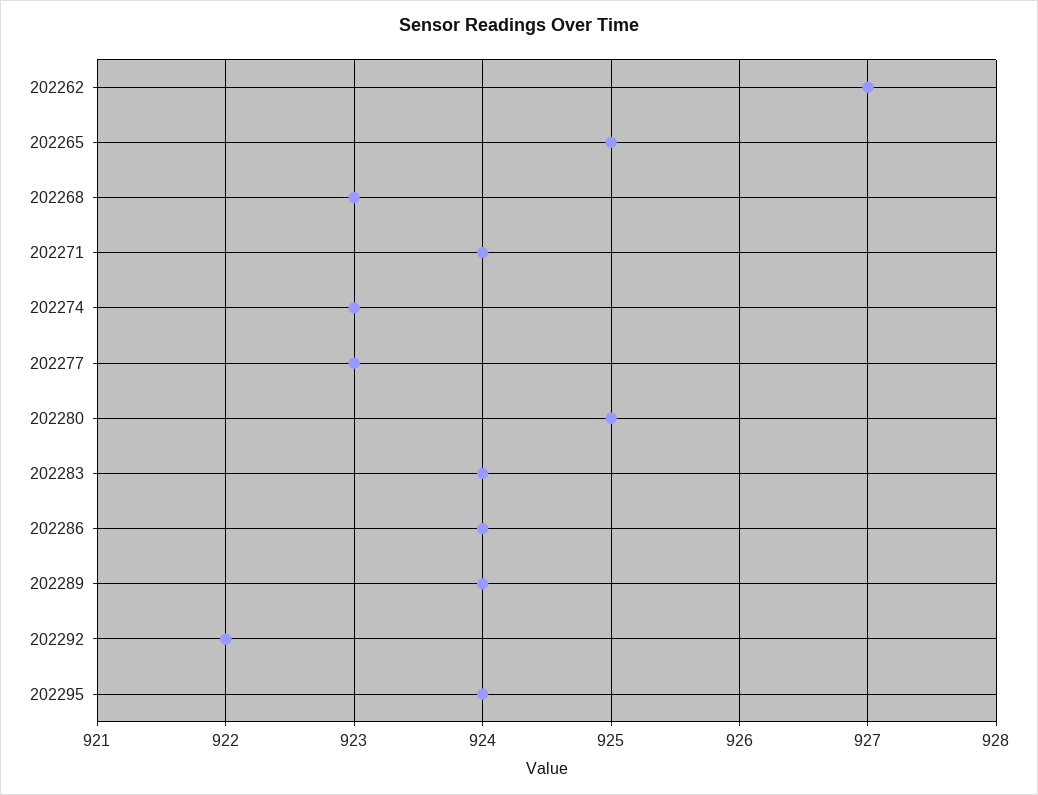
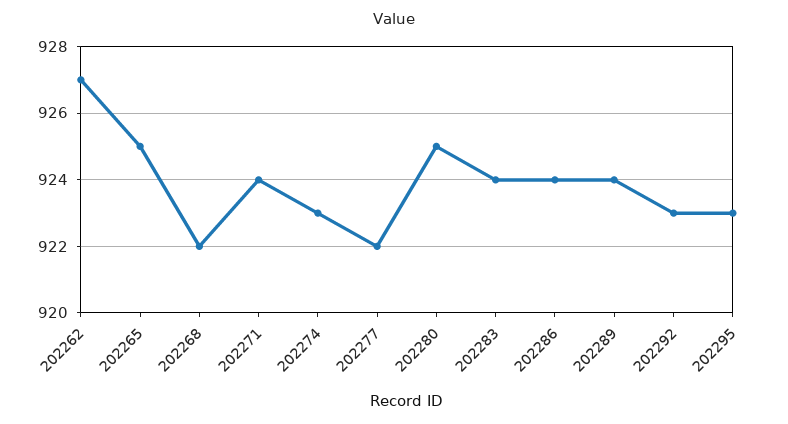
  {
    "202262": 927,
    "202265": 925,
-   "202268": 923,
+   "202268": 922,
    "202271": 924,
    "202274": 923,
-   "202277": 923,
+   "202277": 922,
    "202280": 925,
    "202283": 924,
    "202286": 924,
    "202289": 924,
-   "202292": 922,
+   "202292": 923,
-   "202295": 924
+   "202295": 923
  }

